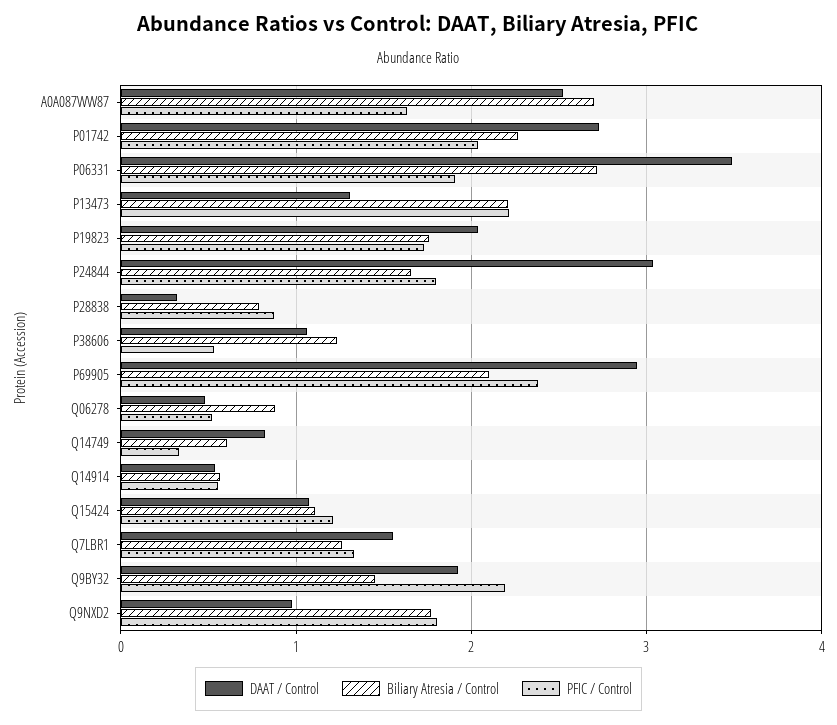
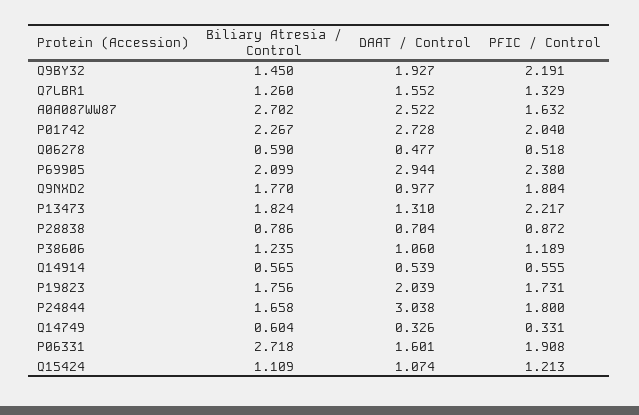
  {
    "DAAT / Control": {
      "A0A087WW87": 2.522,
      "P01742": 2.728,
-     "P06331": 3.5,
+     "P06331": 1.601,
      "P13473": 1.31,
      "P19823": 2.039,
      "P24844": 3.038,
-     "P28838": 0.3,
+     "P28838": 0.704,
      "P38606": 1.06,
      "P69905": 2.944,
      "Q06278": 0.477,
-     "Q14749": 0.8,
+     "Q14749": 0.326,
      "Q14914": 0.539,
      "Q15424": 1.074,
      "Q7LBR1": 1.552,
      "Q9BY32": 1.927,
      "Q9NXD2": 0.977
    },
    "Biliary Atresia / Control": {
      "A0A087WW87": 2.702,
      "P01742": 2.267,
      "P06331": 2.718,
-     "P13473": 2.2,
+     "P13473": 1.824,
      "P19823": 1.756,
      "P24844": 1.658,
      "P28838": 0.786,
      "P38606": 1.235,
      "P69905": 2.099,
-     "Q06278": 0.9,
+     "Q06278": 0.59,
      "Q14749": 0.604,
      "Q14914": 0.565,
      "Q15424": 1.109,
      "Q7LBR1": 1.26,
      "Q9BY32": 1.45,
      "Q9NXD2": 1.77
    },
    "PFIC / Control": {
      "A0A087WW87": 1.632,
      "P01742": 2.04,
      "P06331": 1.908,
      "P13473": 2.217,
      "P19823": 1.731,
      "P24844": 1.8,
      "P28838": 0.872,
-     "P38606": 0.5,
+     "P38606": 1.189,
      "P69905": 2.38,
      "Q06278": 0.518,
      "Q14749": 0.331,
      "Q14914": 0.555,
      "Q15424": 1.213,
      "Q7LBR1": 1.329,
      "Q9BY32": 2.191,
      "Q9NXD2": 1.804
    }
  }

